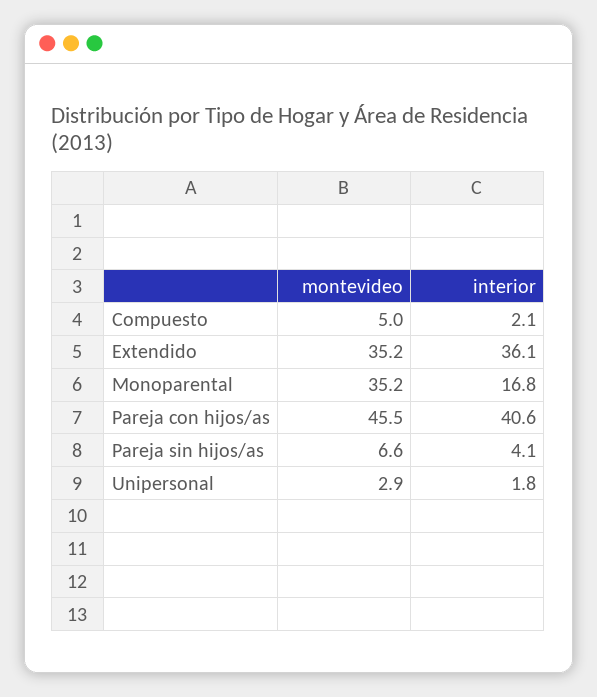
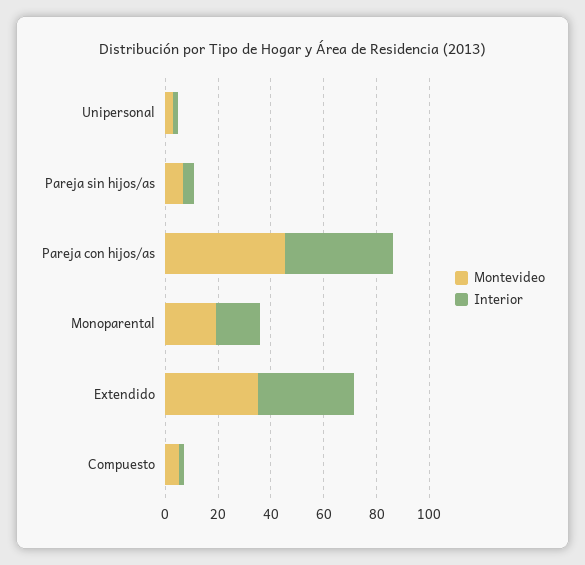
  {
    "montevideo": {
      "Compuesto": 5,
      "Extendido": 35.2,
-     "Monoparental": 35.2,
+     "Monoparental": 20,
      "Pareja con hijos/as": 45.5,
      "Pareja sin hijos/as": 6.6,
      "Unipersonal": 2.9
    },
    "interior": {
      "Compuesto": 2.1,
      "Extendido": 36.1,
      "Monoparental": 16.8,
      "Pareja con hijos/as": 40.6,
      "Pareja sin hijos/as": 4.1,
      "Unipersonal": 1.8
    }
  }

